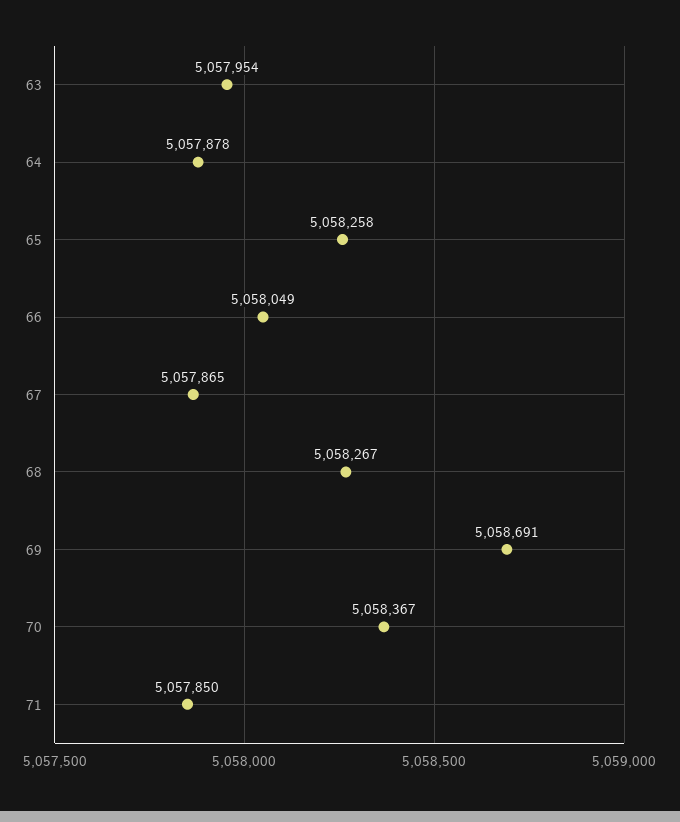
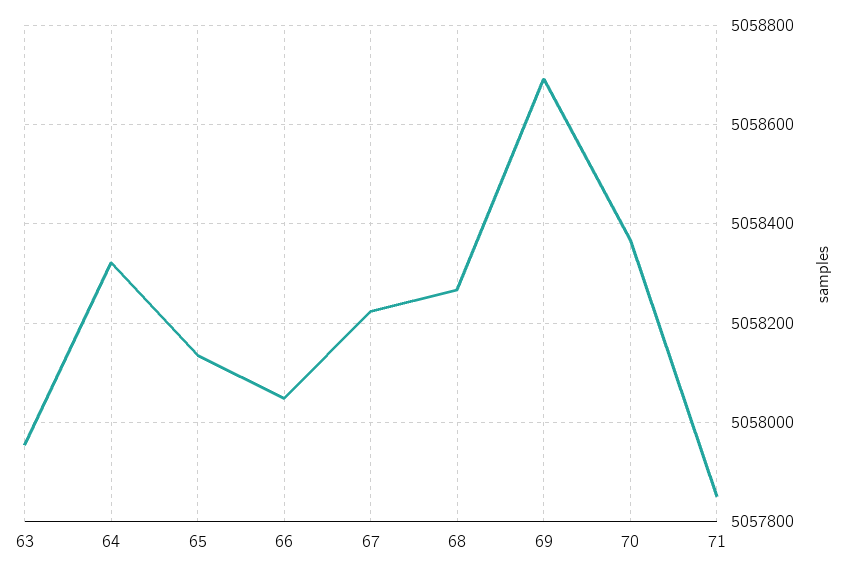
  {
    "63": 5057954,
-   "64": 5057878,
+   "64": 5058320,
-   "65": 5058258,
+   "65": 5058140,
    "66": 5058049,
-   "67": 5057865,
+   "67": 5058220,
    "68": 5058267,
    "69": 5058691,
    "70": 5058367,
    "71": 5057850
  }

